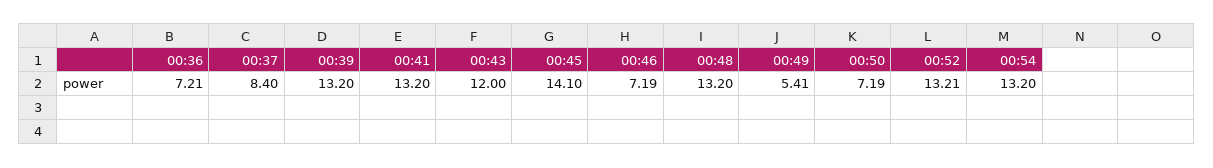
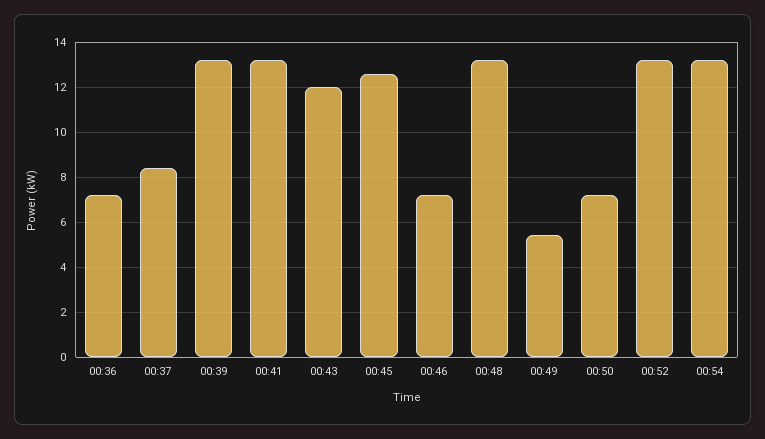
  {
    "00:36": 7.21,
    "00:37": 8.4,
    "00:39": 13.2,
    "00:41": 13.2,
    "00:43": 12,
-   "00:45": 14.1,
+   "00:45": 12.5,
    "00:46": 7.19,
    "00:48": 13.2,
    "00:49": 5.41,
    "00:50": 7.19,
    "00:52": 13.21,
    "00:54": 13.2
  }

